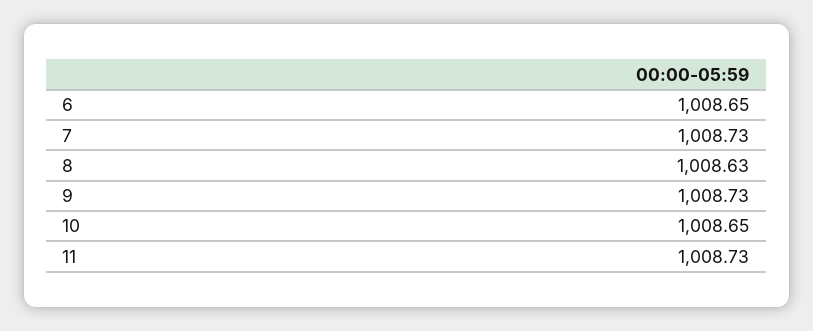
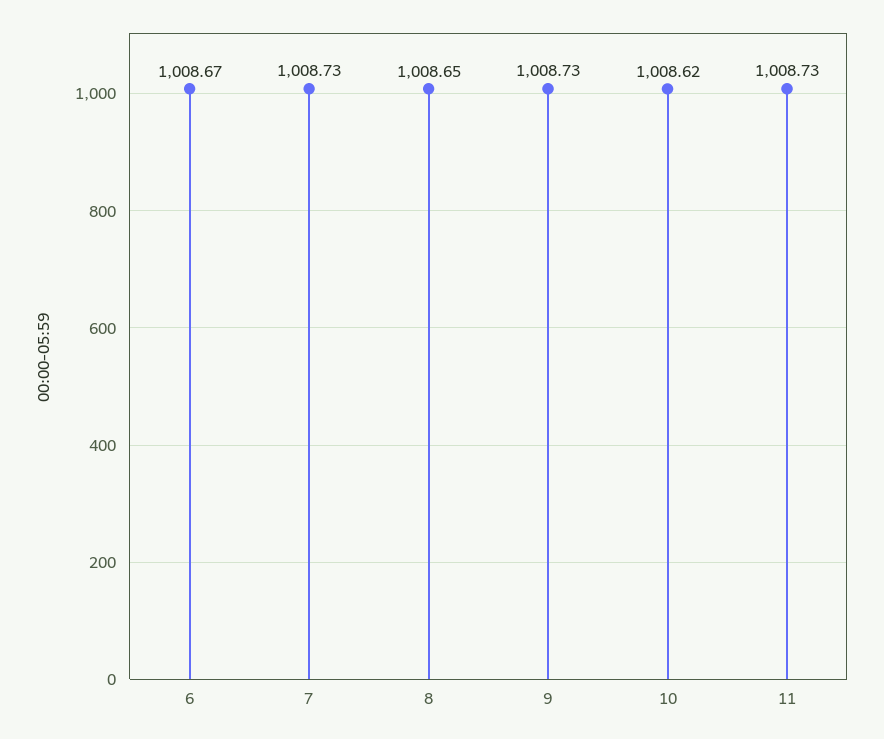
  {
-   "6": 1008.65,
+   "6": 1008.67,
    "7": 1008.73,
-   "8": 1008.63,
+   "8": 1008.65,
    "9": 1008.73,
-   "10": 1008.65,
+   "10": 1008.62,
    "11": 1008.73
  }

